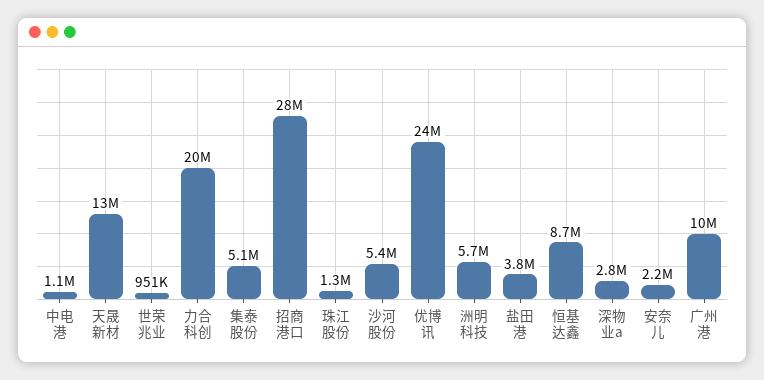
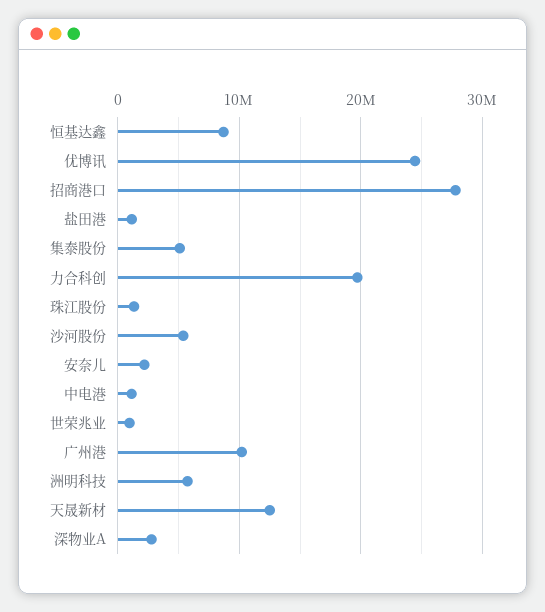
  {
    "中电港": 1100000,
    "天晟新材": 13000000,
    "世荣兆业": 951000,
    "力合科创": 20000000,
    "集泰股份": 5100000,
    "招商港口": 28000000,
    "珠江股份": 1300000,
    "沙河股份": 5400000,
    "优博讯": 24000000,
    "洲明科技": 5700000,
-   "盐田港": 3800000,
+   "盐田港": 1000000,
    "恒基达鑫": 8700000,
    "深物业a": 2800000,
    "安奈儿": 2200000,
    "广州港": 10000000
  }

